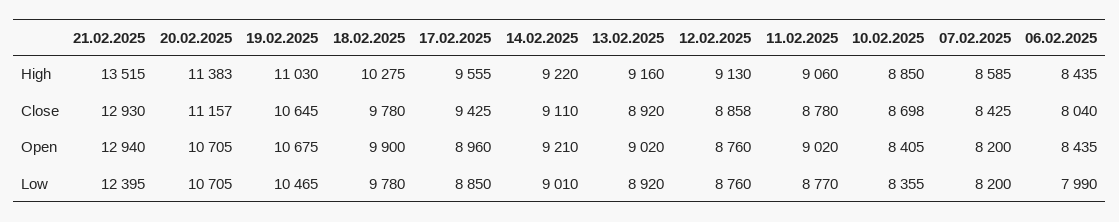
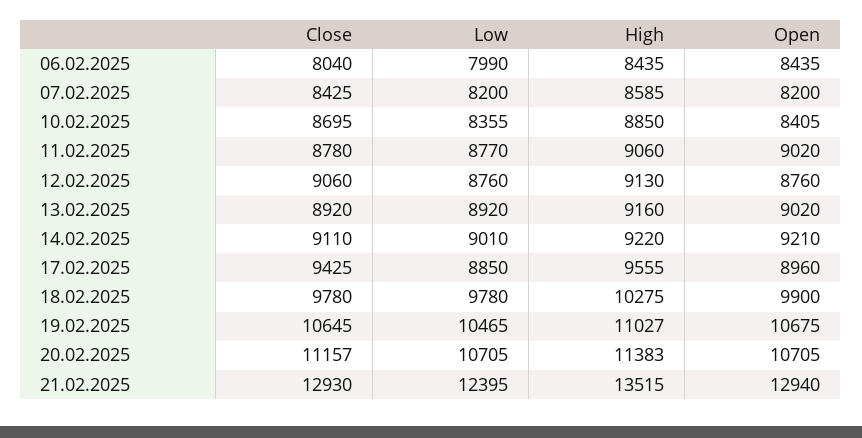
  {
    "21.02.2025": {
      "High": 13515,
      "Close": 12930,
      "Open": 12940,
      "Low": 12395
    },
    "20.02.2025": {
      "High": 11383,
      "Close": 11157,
      "Open": 10705,
      "Low": 10705
    },
    "19.02.2025": {
-     "High": 11030,
+     "High": 11027,
      "Close": 10645,
      "Open": 10675,
      "Low": 10465
    },
    "18.02.2025": {
      "High": 10275,
      "Close": 9780,
      "Open": 9900,
      "Low": 9780
    },
    "17.02.2025": {
      "High": 9555,
      "Close": 9425,
      "Open": 8960,
      "Low": 8850
    },
    "14.02.2025": {
      "High": 9220,
      "Close": 9110,
      "Open": 9210,
      "Low": 9010
    },
    "13.02.2025": {
      "High": 9160,
      "Close": 8920,
      "Open": 9020,
      "Low": 8920
    },
    "12.02.2025": {
      "High": 9130,
-     "Close": 8858,
+     "Close": 9060,
      "Open": 8760,
      "Low": 8760
    },
    "11.02.2025": {
      "High": 9060,
      "Close": 8780,
      "Open": 9020,
      "Low": 8770
    },
    "10.02.2025": {
      "High": 8850,
-     "Close": 8698,
+     "Close": 8695,
      "Open": 8405,
      "Low": 8355
    },
    "07.02.2025": {
      "High": 8585,
      "Close": 8425,
      "Open": 8200,
      "Low": 8200
    },
    "06.02.2025": {
      "High": 8435,
      "Close": 8040,
      "Open": 8435,
      "Low": 7990
    }
  }

